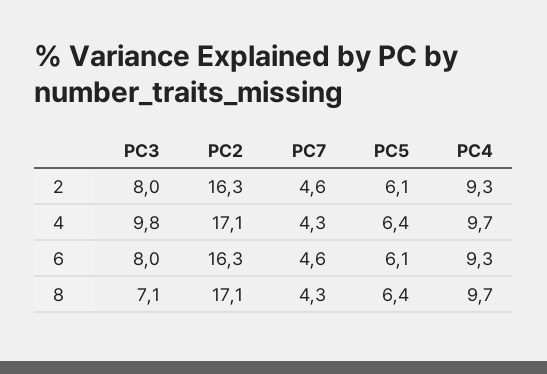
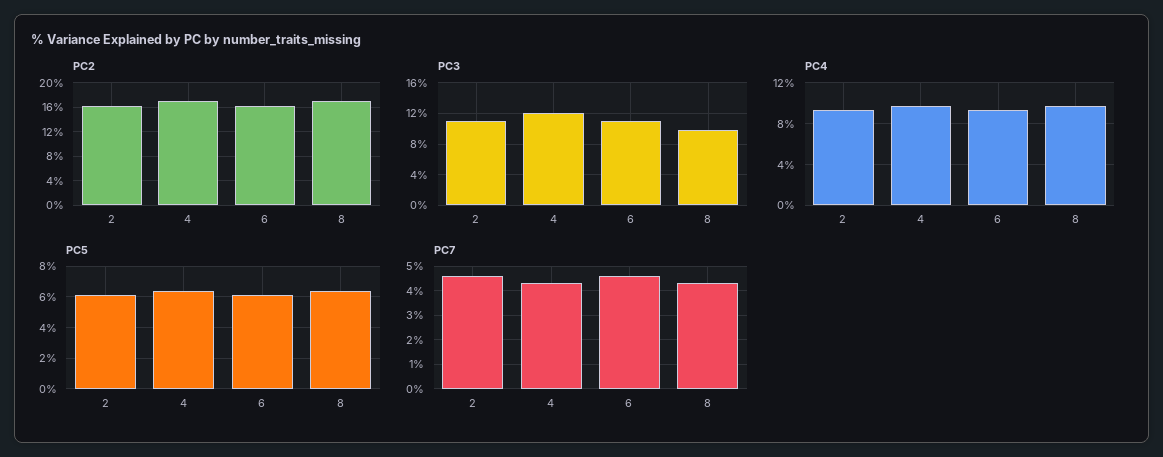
  {
    "PC3": {
-     "2": 8,
+     "2": 11,
-     "4": 9.8,
+     "4": 12,
-     "6": 8,
+     "6": 11,
-     "8": 7.1
+     "8": 10
    },
    "PC2": {
      "2": 16.3,
      "4": 17.1,
      "6": 16.3,
      "8": 17.1
    },
    "PC7": {
      "2": 4.6,
      "4": 4.3,
      "6": 4.6,
      "8": 4.3
    },
    "PC5": {
      "2": 6.1,
      "4": 6.4,
      "6": 6.1,
      "8": 6.4
    },
    "PC4": {
      "2": 9.3,
      "4": 9.7,
      "6": 9.3,
      "8": 9.7
    }
  }

